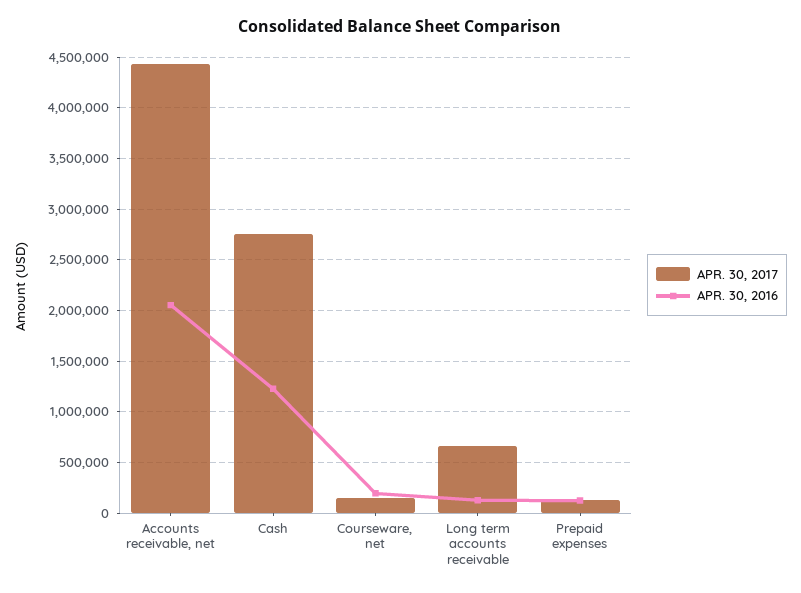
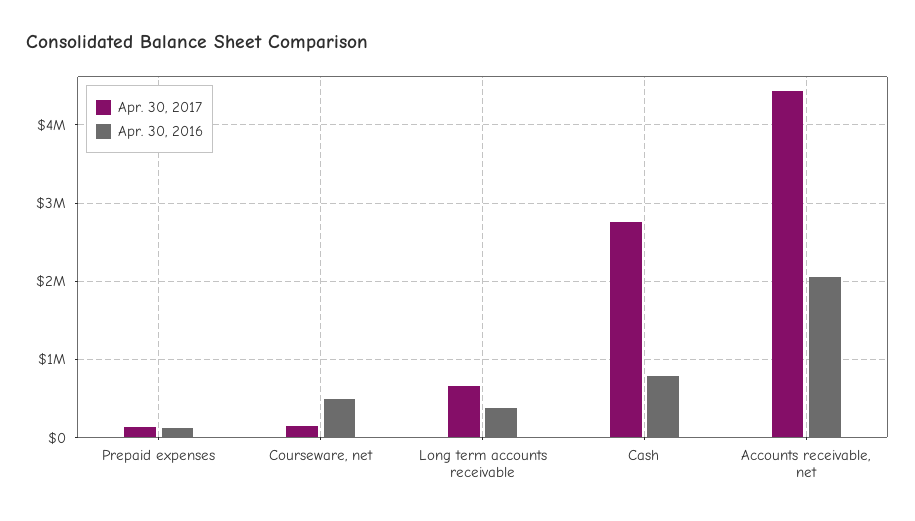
  {
    "APR. 30, 2017": {
      "Accounts receivable, net": 4400000,
      "Cash": 2800000,
      "Courseware, net": 100000,
      "Long term accounts receivable": 700000,
      "Prepaid expenses": 100000
    },
    "APR. 30, 2016": {
      "Accounts receivable, net": 2100000,
-     "Cash": 1200000,
+     "Cash": 800000,
-     "Courseware, net": 200000,
+     "Courseware, net": 500000,
-     "Long term accounts receivable": 100000,
+     "Long term accounts receivable": 400000,
      "Prepaid expenses": 100000
    }
  }

